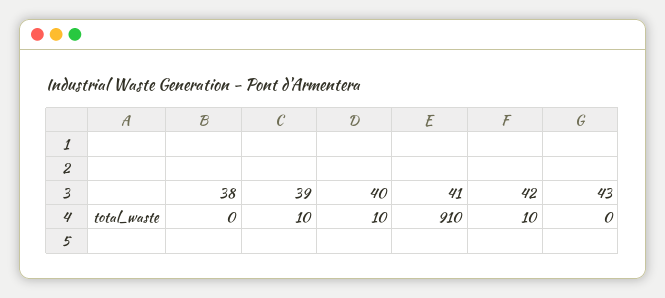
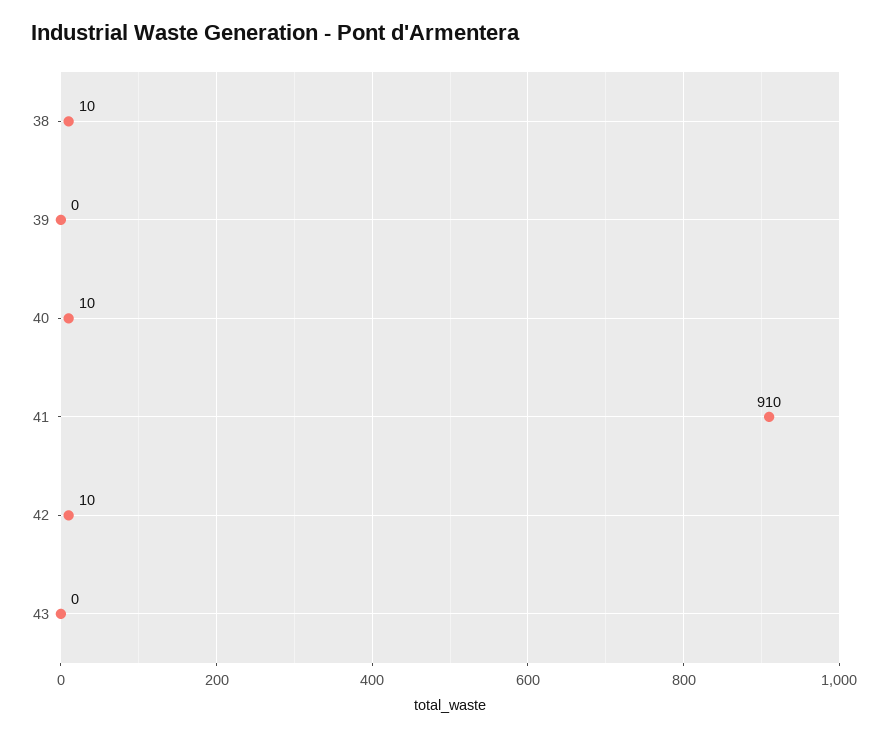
  {
-   "38": 0,
+   "38": 10,
-   "39": 10,
+   "39": 0,
    "40": 10,
    "41": 910,
    "42": 10,
    "43": 0
  }

